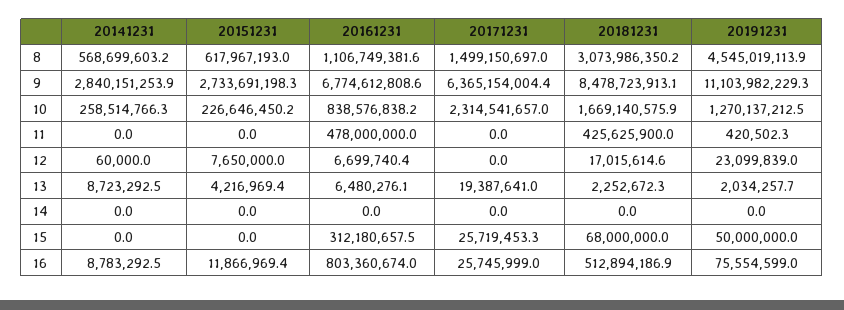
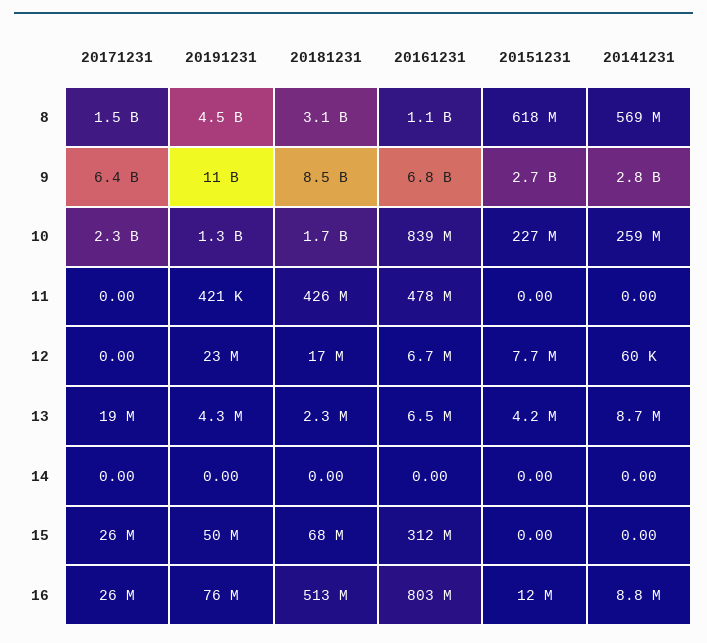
  {
    "20141231": {
      "8": 568699603.2,
      "9": 2840151253.9,
      "10": 258514766.3,
      "11": 0,
      "12": 60000,
      "13": 8723292.5,
      "14": 0,
      "15": 0,
      "16": 8783292.5
    },
    "20151231": {
      "8": 617967193,
      "9": 2733691198.3,
      "10": 226646450.2,
      "11": 0,
      "12": 7650000,
      "13": 4216969.4,
      "14": 0,
      "15": 0,
      "16": 11866969.4
    },
    "20161231": {
      "8": 1106749381.6,
      "9": 6774612808.6,
      "10": 838576838.2,
      "11": 478000000,
      "12": 6699740.4,
      "13": 6480276.1,
      "14": 0,
      "15": 312180657.5,
      "16": 803360674
    },
    "20171231": {
      "8": 1499150697,
      "9": 6365154004.4,
      "10": 2314541657,
      "11": 0,
      "12": 0,
      "13": 19387641,
      "14": 0,
      "15": 25719453.3,
      "16": 25745999
    },
    "20181231": {
      "8": 3073986350.2,
      "9": 8478723913.1,
      "10": 1669140575.9,
      "11": 425625900,
      "12": 17015614.6,
      "13": 2252672.3,
      "14": 0,
      "15": 68000000,
      "16": 512894186.9
    },
    "20191231": {
      "8": 4545019113.9,
      "9": 11103982229.3,
      "10": 1270137212.5,
      "11": 420502.3,
      "12": 23099839,
-     "13": 2034257.7,
+     "13": 4300000,
      "14": 0,
      "15": 50000000,
      "16": 75554599
    }
  }

